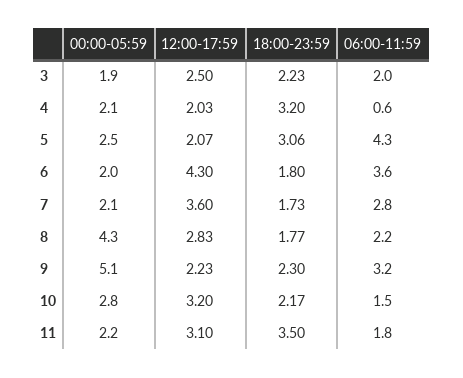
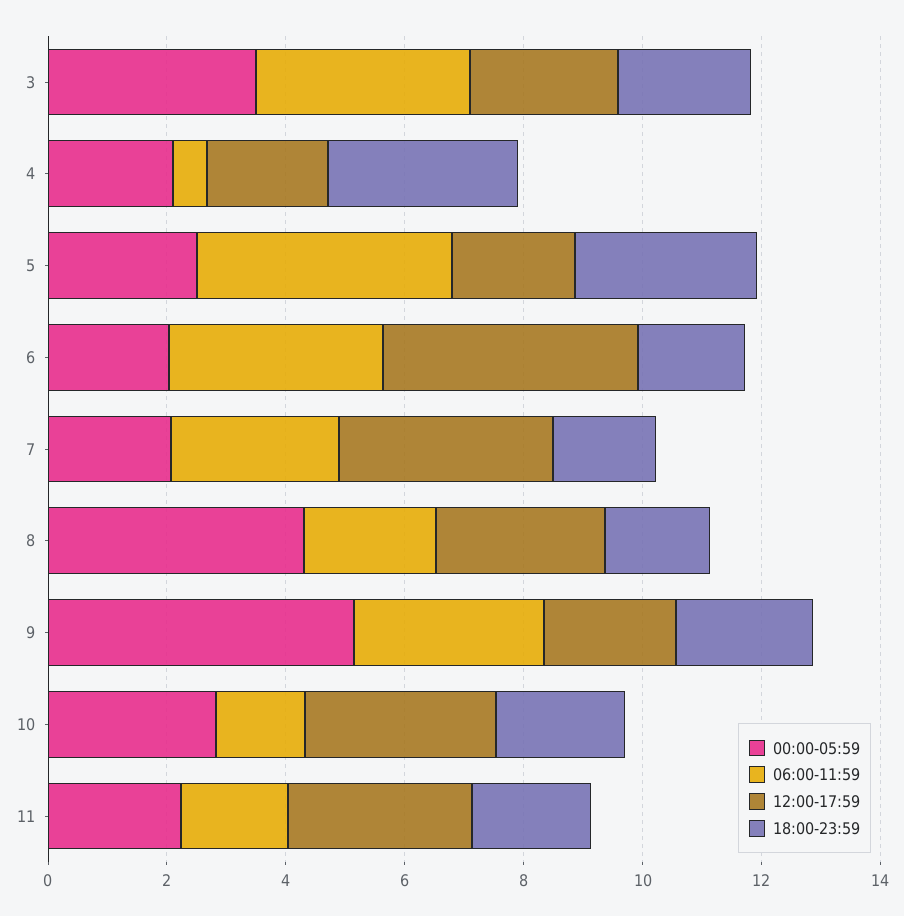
  {
    "00:00-05:59": {
-     "3": 1.9,
+     "3": 3.5,
      "4": 2.1,
      "5": 2.5,
      "6": 2,
      "7": 2.1,
      "8": 4.3,
      "9": 5.1,
      "10": 2.8,
      "11": 2.2
    },
    "12:00-17:59": {
      "3": 2.5,
      "4": 2.03,
      "5": 2.07,
      "6": 4.3,
      "7": 3.6,
      "8": 2.83,
      "9": 2.23,
      "10": 3.2,
      "11": 3.1
    },
    "18:00-23:59": {
      "3": 2.23,
      "4": 3.2,
      "5": 3.06,
      "6": 1.8,
      "7": 1.73,
      "8": 1.77,
      "9": 2.3,
      "10": 2.17,
-     "11": 3.5
+     "11": 2
    },
    "06:00-11:59": {
-     "3": 2,
+     "3": 3.5,
      "4": 0.6,
      "5": 4.3,
      "6": 3.6,
      "7": 2.8,
      "8": 2.2,
      "9": 3.2,
      "10": 1.5,
      "11": 1.8
    }
  }

